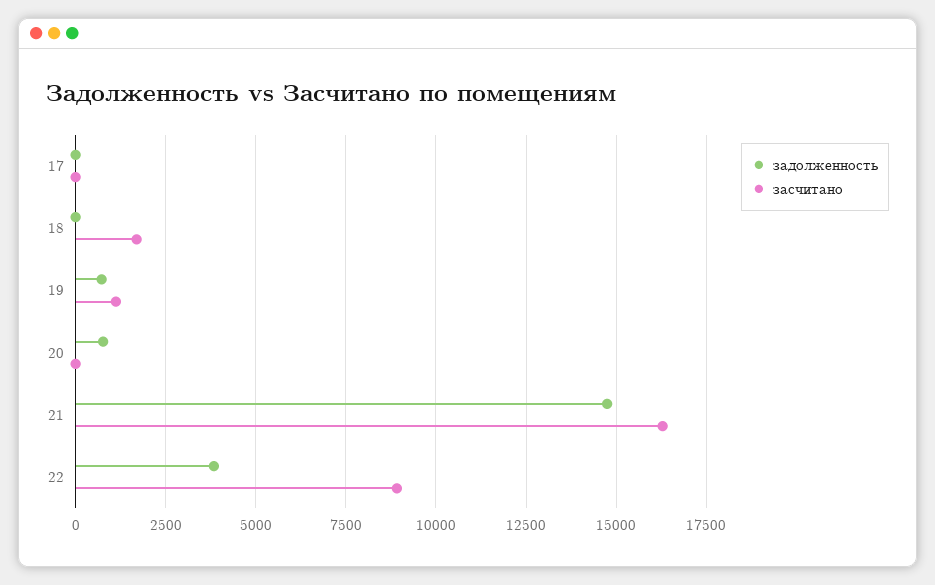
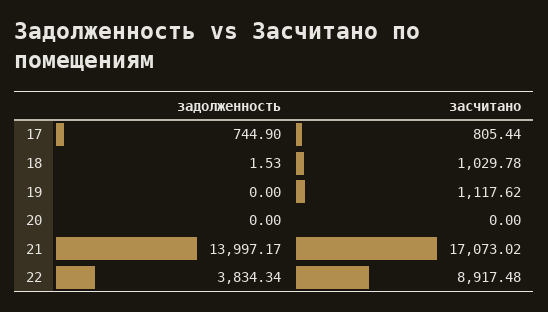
  {
    "задолженность": {
-     "17": 0,
+     "17": 744.9,
      "18": 1.53,
-     "19": 750,
+     "19": 0,
-     "20": 750,
+     "20": 0,
-     "21": 14750,
+     "21": 13997.17,
      "22": 3834.34
    },
    "засчитано": {
-     "17": 0,
+     "17": 805.44,
-     "18": 1750,
+     "18": 1029.78,
      "19": 1117.62,
      "20": 0,
-     "21": 16250,
+     "21": 17073.02,
      "22": 8917.48
    }
  }

